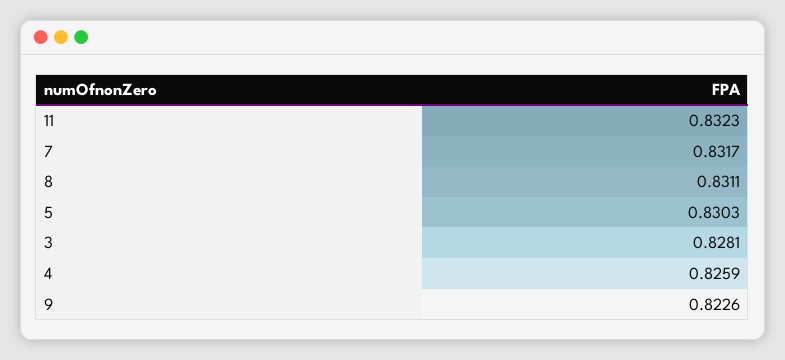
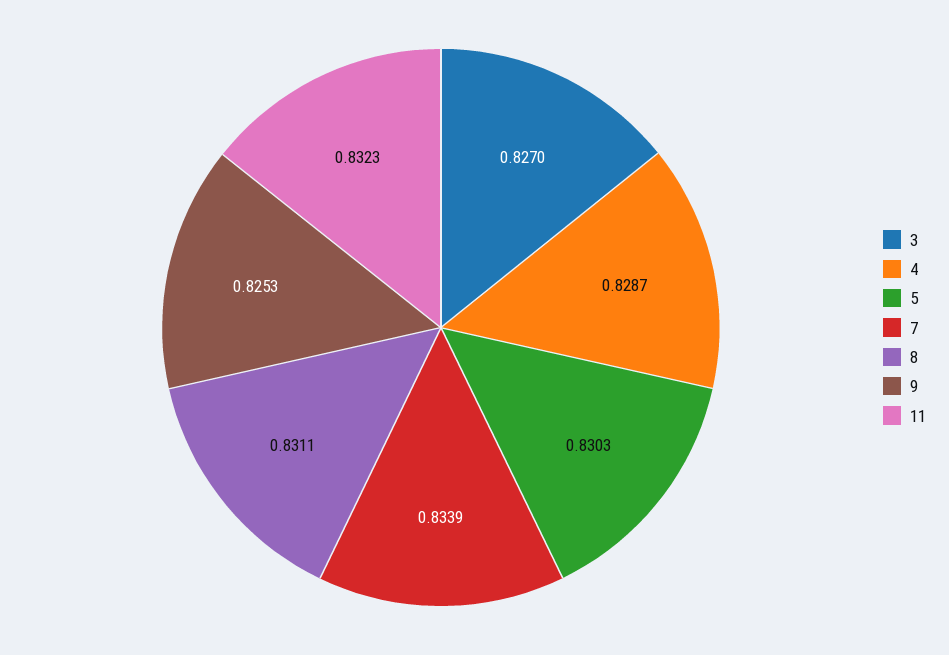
  {
    "11": 0.8323,
-   "7": 0.8317,
+   "7": 0.8339,
    "8": 0.8311,
    "5": 0.8303,
-   "3": 0.8281,
+   "3": 0.827,
-   "4": 0.8259,
+   "4": 0.8287,
-   "9": 0.8226
+   "9": 0.8253
  }

